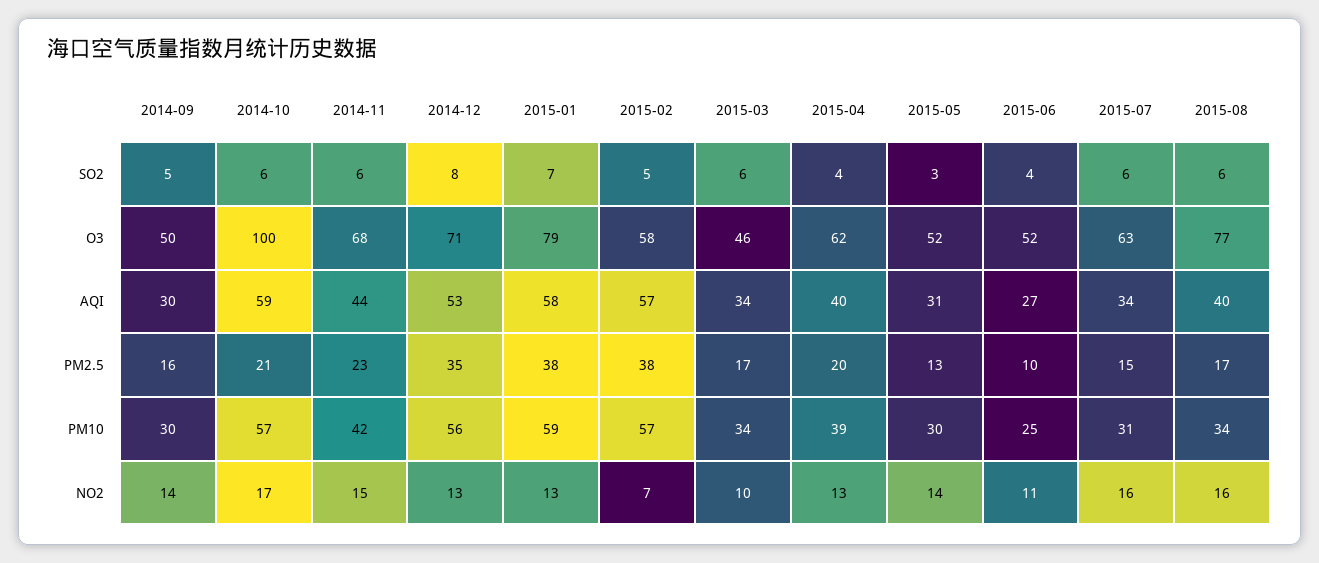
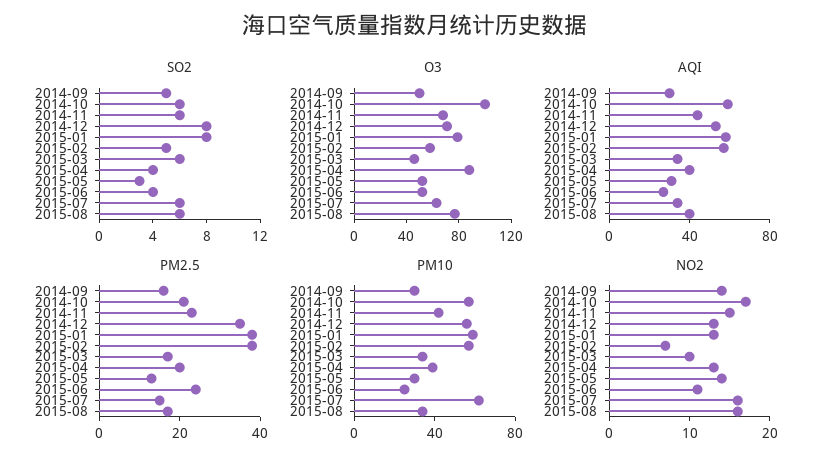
  {
    "SO2": {
      "2014-09": 5,
      "2014-10": 6,
      "2014-11": 6,
      "2014-12": 8,
-     "2015-01": 7,
+     "2015-01": 8,
      "2015-02": 5,
      "2015-03": 6,
      "2015-04": 4,
      "2015-05": 3,
      "2015-06": 4,
      "2015-07": 6,
      "2015-08": 6
    },
    "O3": {
      "2014-09": 50,
      "2014-10": 100,
      "2014-11": 68,
      "2014-12": 71,
      "2015-01": 79,
      "2015-02": 58,
      "2015-03": 46,
-     "2015-04": 62,
+     "2015-04": 90,
      "2015-05": 52,
      "2015-06": 52,
      "2015-07": 63,
      "2015-08": 77
    },
    "AQI": {
      "2014-09": 30,
      "2014-10": 59,
      "2014-11": 44,
      "2014-12": 53,
      "2015-01": 58,
      "2015-02": 57,
      "2015-03": 34,
      "2015-04": 40,
      "2015-05": 31,
      "2015-06": 27,
      "2015-07": 34,
      "2015-08": 40
    },
    "PM2.5": {
      "2014-09": 16,
      "2014-10": 21,
      "2014-11": 23,
      "2014-12": 35,
      "2015-01": 38,
      "2015-02": 38,
      "2015-03": 17,
      "2015-04": 20,
      "2015-05": 13,
-     "2015-06": 10,
+     "2015-06": 25,
      "2015-07": 15,
      "2015-08": 17
    },
    "PM10": {
      "2014-09": 30,
      "2014-10": 57,
      "2014-11": 42,
      "2014-12": 56,
      "2015-01": 59,
      "2015-02": 57,
      "2015-03": 34,
      "2015-04": 39,
      "2015-05": 30,
      "2015-06": 25,
-     "2015-07": 31,
+     "2015-07": 60,
      "2015-08": 34
    },
    "NO2": {
      "2014-09": 14,
      "2014-10": 17,
      "2014-11": 15,
      "2014-12": 13,
      "2015-01": 13,
      "2015-02": 7,
      "2015-03": 10,
      "2015-04": 13,
      "2015-05": 14,
      "2015-06": 11,
      "2015-07": 16,
      "2015-08": 16
    }
  }

